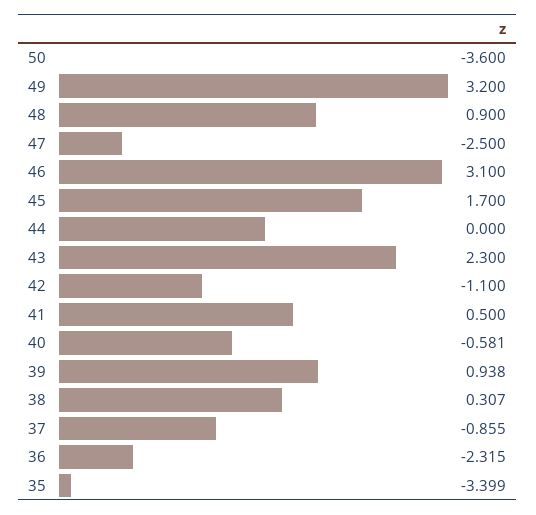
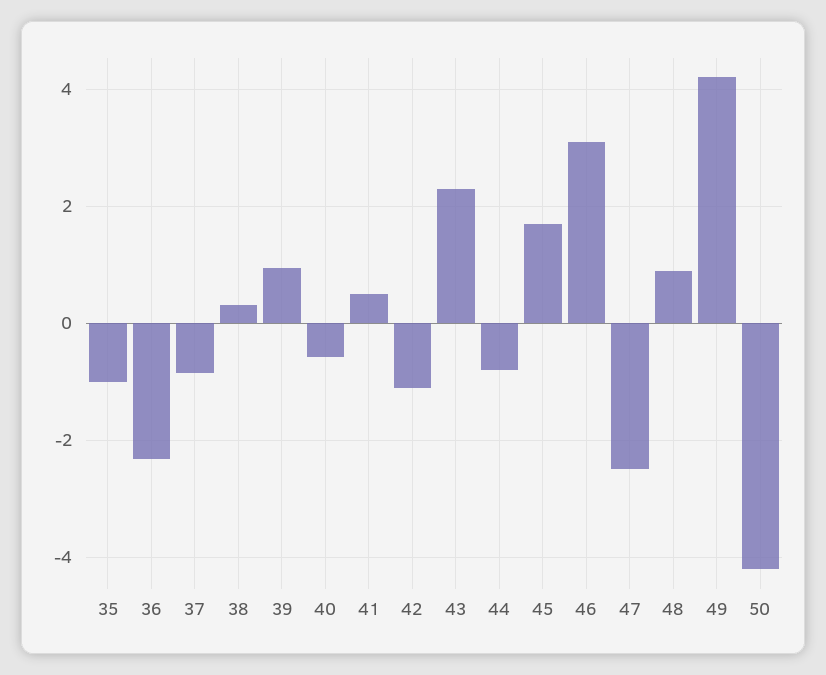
  {
-   "50": -3.6,
+   "50": -4.2,
-   "49": 3.2,
+   "49": 4.2,
    "48": 0.9,
    "47": -2.5,
    "46": 3.1,
    "45": 1.7,
-   "44": 0,
+   "44": -0.8,
    "43": 2.3,
    "42": -1.1,
    "41": 0.5,
    "40": -0.581,
    "39": 0.938,
    "38": 0.307,
    "37": -0.855,
    "36": -2.315,
-   "35": -3.399
+   "35": -1
  }

